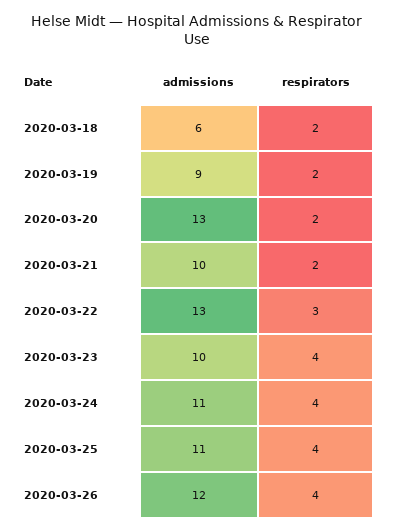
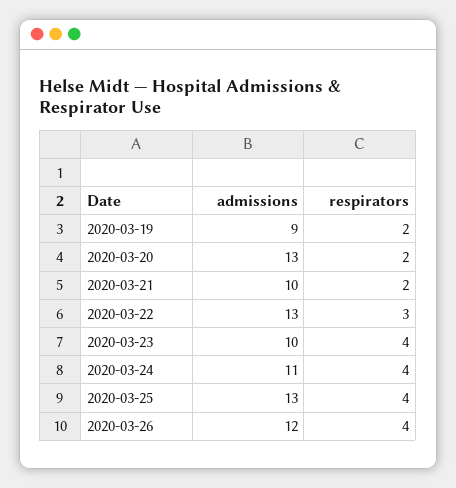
  {
    "admissions": {
-     "2020-03-18": 6,
      "2020-03-19": 9,
      "2020-03-20": 13,
      "2020-03-21": 10,
      "2020-03-22": 13,
      "2020-03-23": 10,
      "2020-03-24": 11,
-     "2020-03-25": 11,
+     "2020-03-25": 13,
      "2020-03-26": 12
    },
    "respirators": {
-     "2020-03-18": 2,
      "2020-03-19": 2,
      "2020-03-20": 2,
      "2020-03-21": 2,
      "2020-03-22": 3,
      "2020-03-23": 4,
      "2020-03-24": 4,
      "2020-03-25": 4,
      "2020-03-26": 4
    }
  }

